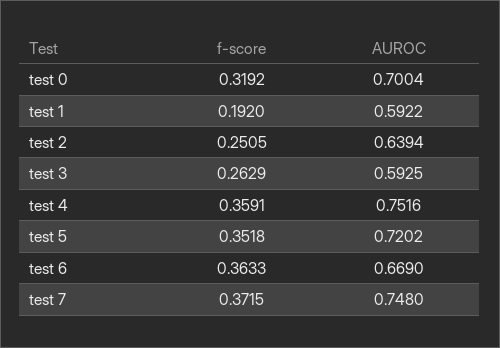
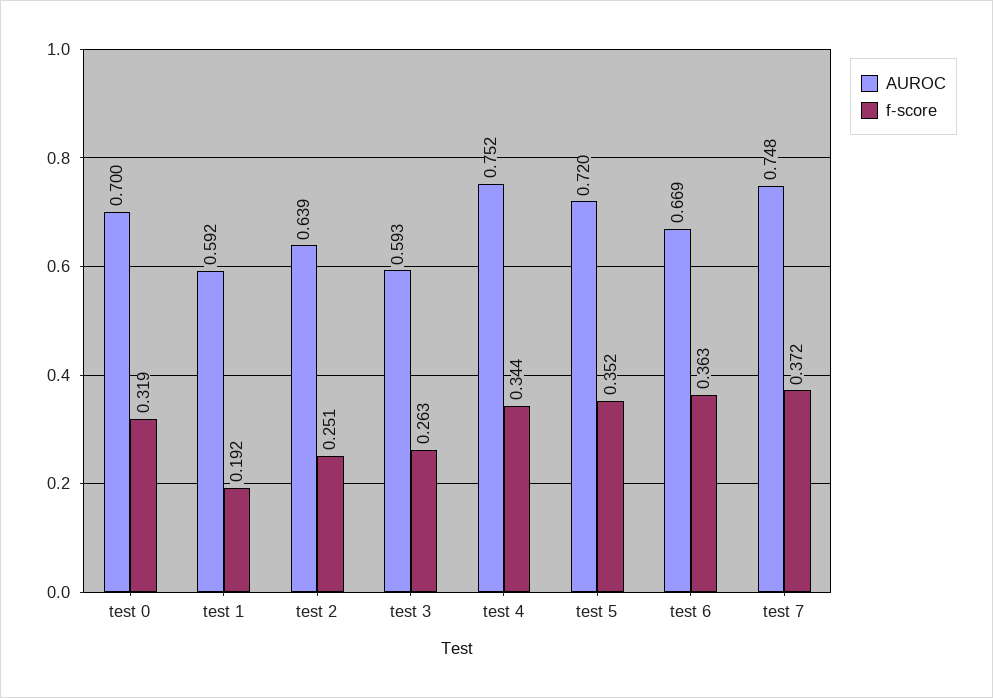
  {
    "f-score": {
      "test 0": 0.3192,
      "test 1": 0.192,
      "test 2": 0.2505,
      "test 3": 0.2629,
-     "test 4": 0.3591,
+     "test 4": 0.344,
      "test 5": 0.3518,
      "test 6": 0.3633,
      "test 7": 0.3715
    },
    "AUROC": {
      "test 0": 0.7004,
      "test 1": 0.5922,
      "test 2": 0.6394,
      "test 3": 0.5925,
      "test 4": 0.7516,
      "test 5": 0.7202,
      "test 6": 0.669,
      "test 7": 0.748
    }
  }

